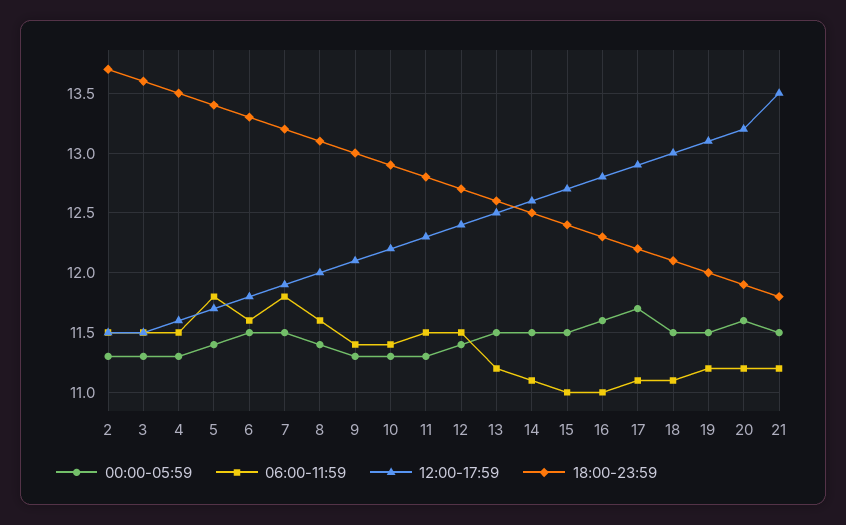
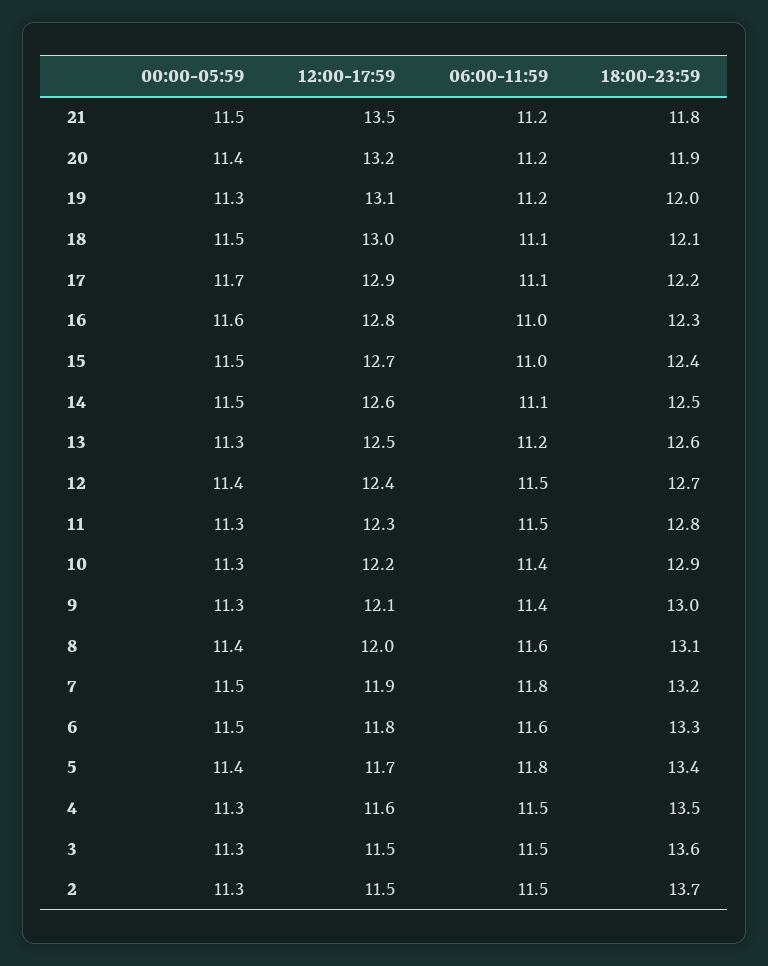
  {
    "00:00-05:59": {
      "2": 11.3,
      "3": 11.3,
      "4": 11.3,
      "5": 11.4,
      "6": 11.5,
      "7": 11.5,
      "8": 11.4,
      "9": 11.3,
      "10": 11.3,
      "11": 11.3,
      "12": 11.4,
-     "13": 11.5,
+     "13": 11.3,
      "14": 11.5,
      "15": 11.5,
      "16": 11.6,
      "17": 11.7,
      "18": 11.5,
-     "19": 11.5,
+     "19": 11.3,
-     "20": 11.6,
+     "20": 11.4,
      "21": 11.5
    },
    "06:00-11:59": {
      "2": 11.5,
      "3": 11.5,
      "4": 11.5,
      "5": 11.8,
      "6": 11.6,
      "7": 11.8,
      "8": 11.6,
      "9": 11.4,
      "10": 11.4,
      "11": 11.5,
      "12": 11.5,
      "13": 11.2,
      "14": 11.1,
      "15": 11,
      "16": 11,
      "17": 11.1,
      "18": 11.1,
      "19": 11.2,
      "20": 11.2,
      "21": 11.2
    },
    "12:00-17:59": {
      "2": 11.5,
      "3": 11.5,
      "4": 11.6,
      "5": 11.7,
      "6": 11.8,
      "7": 11.9,
      "8": 12,
      "9": 12.1,
      "10": 12.2,
      "11": 12.3,
      "12": 12.4,
      "13": 12.5,
      "14": 12.6,
      "15": 12.7,
      "16": 12.8,
      "17": 12.9,
      "18": 13,
      "19": 13.1,
      "20": 13.2,
      "21": 13.5
    },
    "18:00-23:59": {
      "2": 13.7,
      "3": 13.6,
      "4": 13.5,
      "5": 13.4,
      "6": 13.3,
      "7": 13.2,
      "8": 13.1,
      "9": 13,
      "10": 12.9,
      "11": 12.8,
      "12": 12.7,
      "13": 12.6,
      "14": 12.5,
      "15": 12.4,
      "16": 12.3,
      "17": 12.2,
      "18": 12.1,
      "19": 12,
      "20": 11.9,
      "21": 11.8
    }
  }

